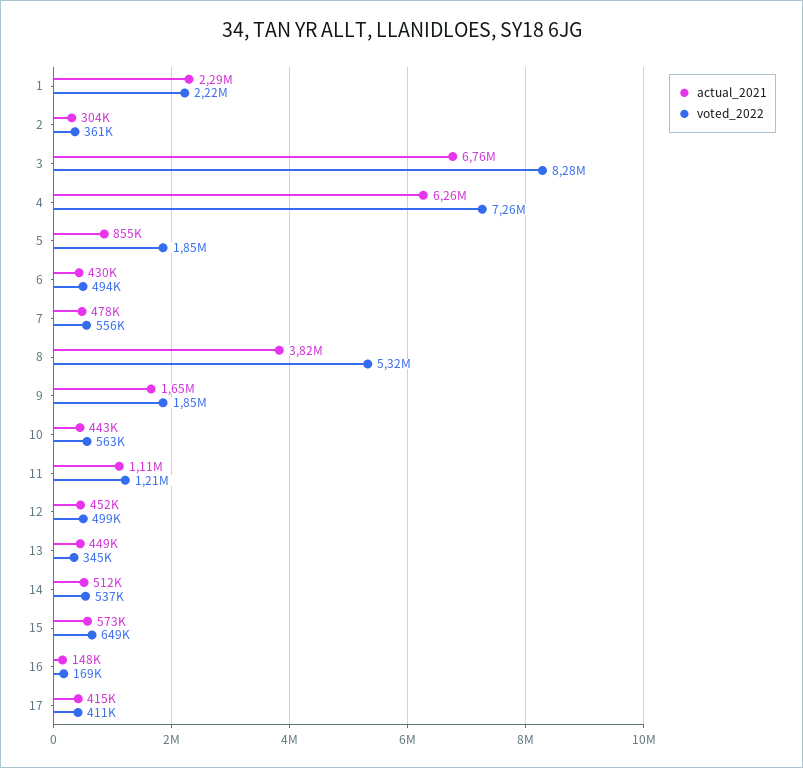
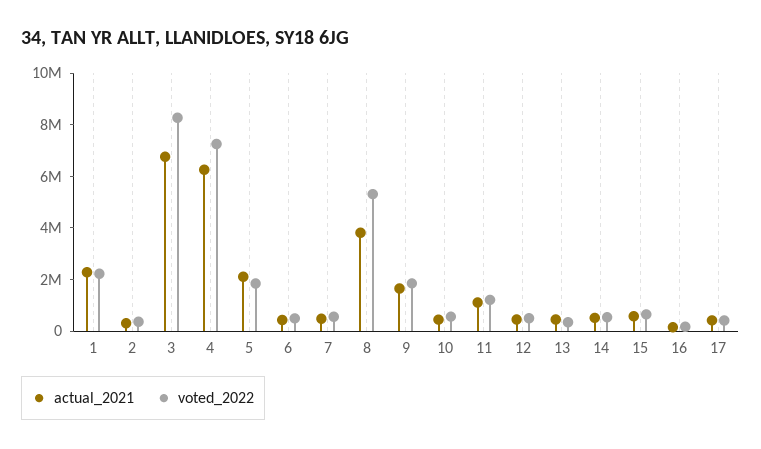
  {
    "actual_2021": {
      "1": 2290000,
      "2": 304000,
      "3": 6760000,
      "4": 6260000,
-     "5": 855000,
+     "5": 2000000,
      "6": 430000,
      "7": 478000,
      "8": 3820000,
      "9": 1650000,
      "10": 443000,
      "11": 1110000,
      "12": 452000,
      "13": 449000,
      "14": 512000,
      "15": 573000,
      "16": 148000,
      "17": 415000
    },
    "voted_2022": {
      "1": 2220000,
      "2": 361000,
      "3": 8280000,
      "4": 7260000,
      "5": 1850000,
      "6": 494000,
      "7": 556000,
      "8": 5320000,
      "9": 1850000,
      "10": 563000,
      "11": 1210000,
      "12": 499000,
      "13": 345000,
      "14": 537000,
      "15": 649000,
      "16": 169000,
      "17": 411000
    }
  }

